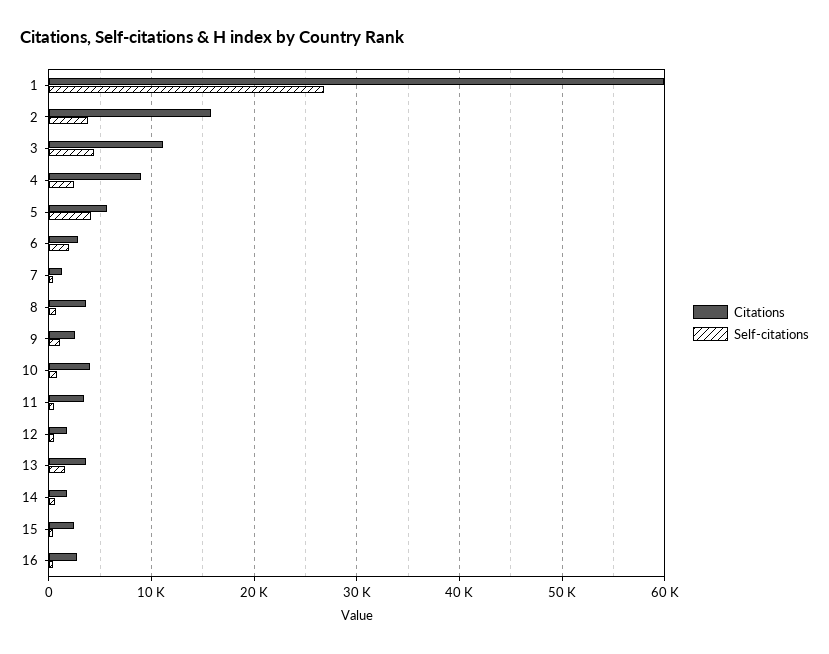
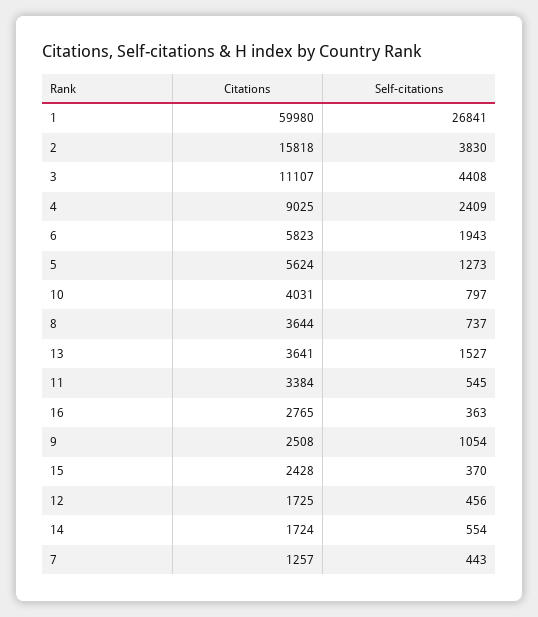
  {
    "Citations": {
      "1": 59980,
      "2": 15818,
      "3": 11107,
      "4": 9025,
      "5": 5624,
-     "6": 3000,
+     "6": 5823,
      "7": 1257,
      "8": 3644,
      "9": 2508,
      "10": 4031,
      "11": 3384,
      "12": 1725,
      "13": 3641,
      "14": 1724,
      "15": 2428,
      "16": 2765
    },
    "Self-citations": {
      "1": 26841,
      "2": 3830,
      "3": 4408,
      "4": 2409,
-     "5": 4000,
+     "5": 1273,
      "6": 1943,
      "7": 443,
      "8": 737,
      "9": 1054,
      "10": 797,
      "11": 545,
      "12": 456,
      "13": 1527,
      "14": 554,
      "15": 370,
      "16": 363
    }
  }

